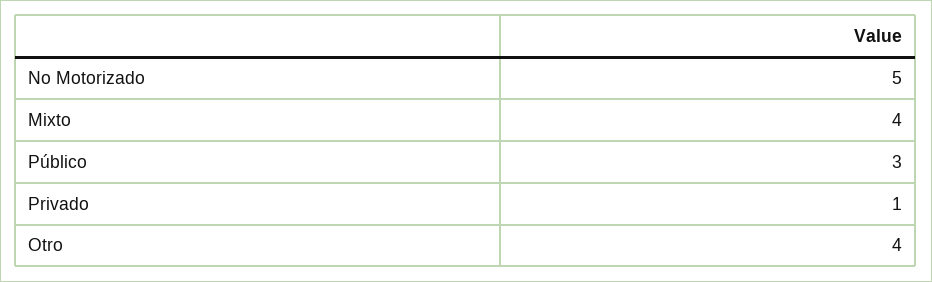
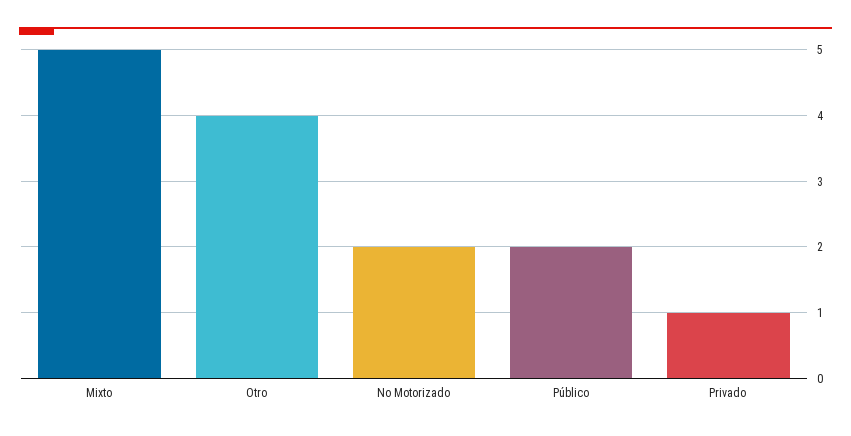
  {
-   "No Motorizado": 5,
+   "No Motorizado": 2,
-   "Mixto": 4,
+   "Mixto": 5,
-   "Público": 3,
+   "Público": 2,
    "Privado": 1,
    "Otro": 4
  }

